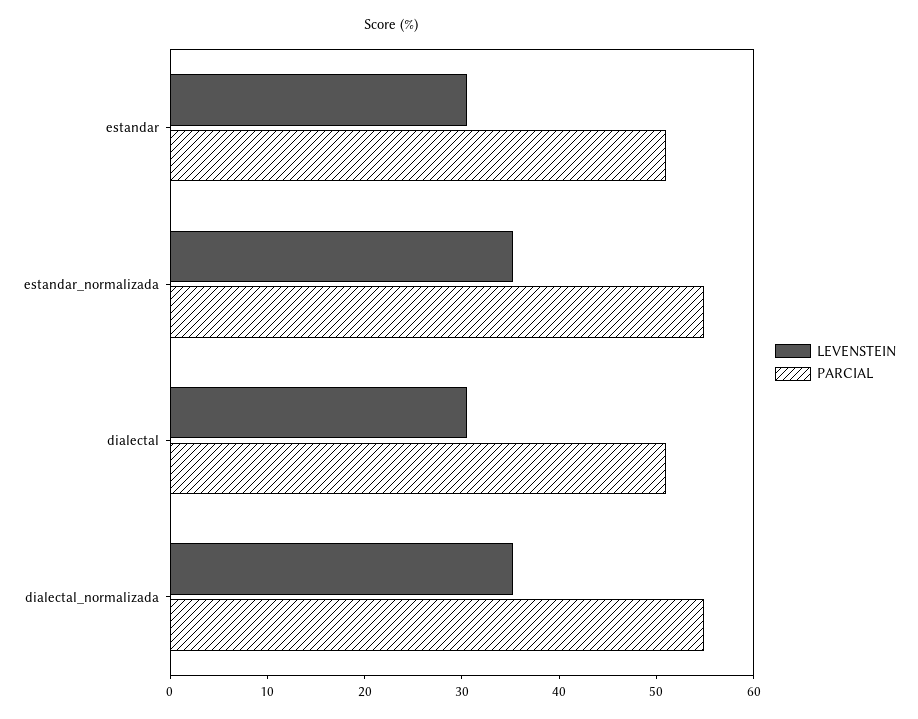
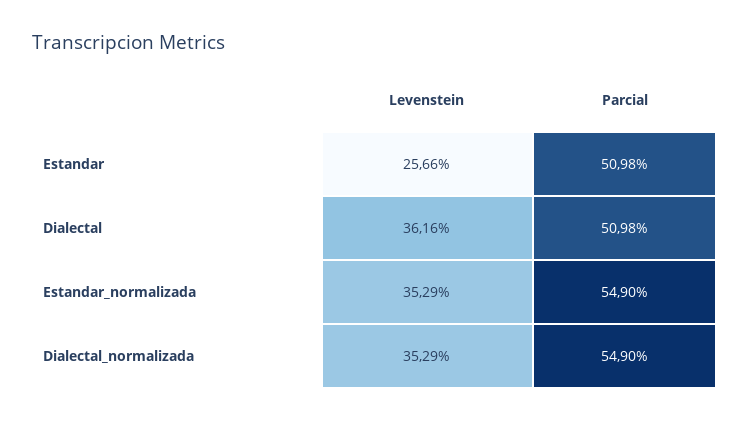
  {
    "LEVENSTEIN": {
-     "estandar": 30,
+     "estandar": 25.66,
      "estandar_normalizada": 35.29,
-     "dialectal": 30,
+     "dialectal": 36.16,
      "dialectal_normalizada": 35.29
    },
    "PARCIAL": {
      "estandar": 50.98,
      "estandar_normalizada": 54.9,
      "dialectal": 50.98,
      "dialectal_normalizada": 54.9
    }
  }

